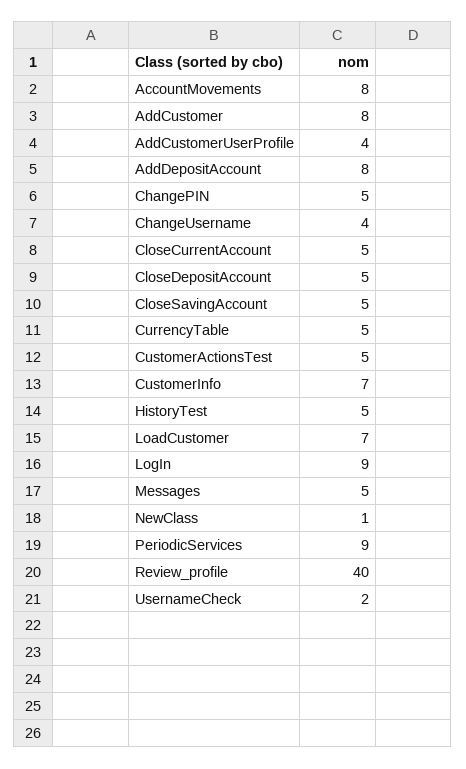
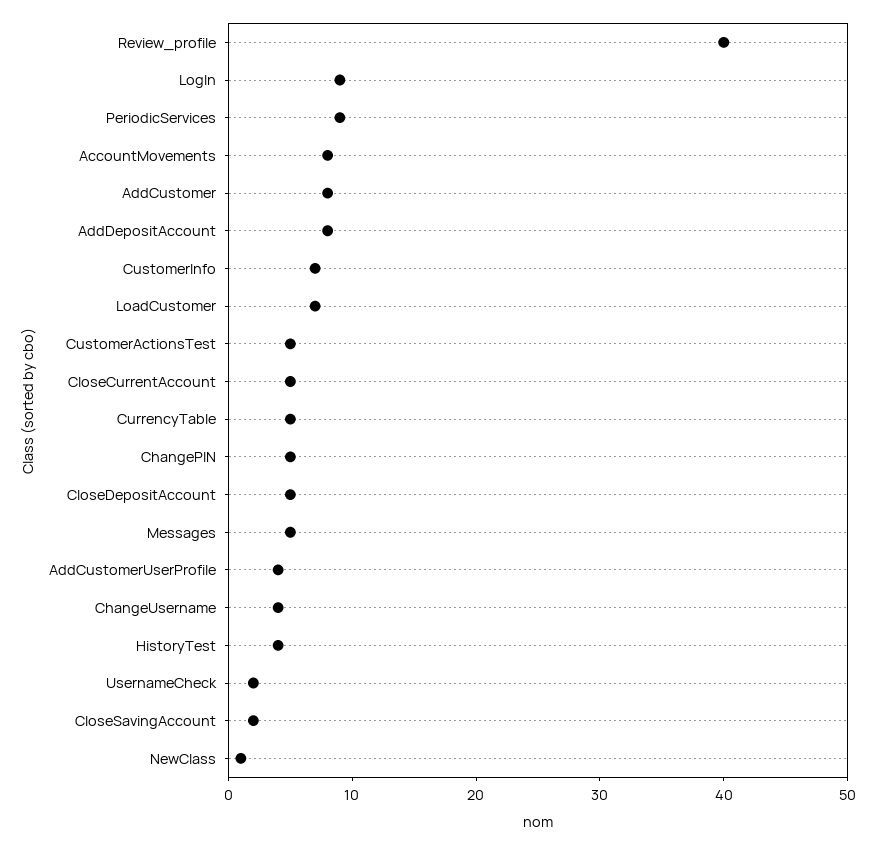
  {
    "AccountMovements": 8,
    "AddCustomer": 8,
    "AddCustomerUserProfile": 4,
    "AddDepositAccount": 8,
    "ChangePIN": 5,
    "ChangeUsername": 4,
    "CloseCurrentAccount": 5,
    "CloseDepositAccount": 5,
-   "CloseSavingAccount": 5,
+   "CloseSavingAccount": 2,
    "CurrencyTable": 5,
    "CustomerActionsTest": 5,
    "CustomerInfo": 7,
-   "HistoryTest": 5,
+   "HistoryTest": 4,
    "LoadCustomer": 7,
    "LogIn": 9,
    "Messages": 5,
    "NewClass": 1,
    "PeriodicServices": 9,
    "Review_profile": 40,
    "UsernameCheck": 2
  }

